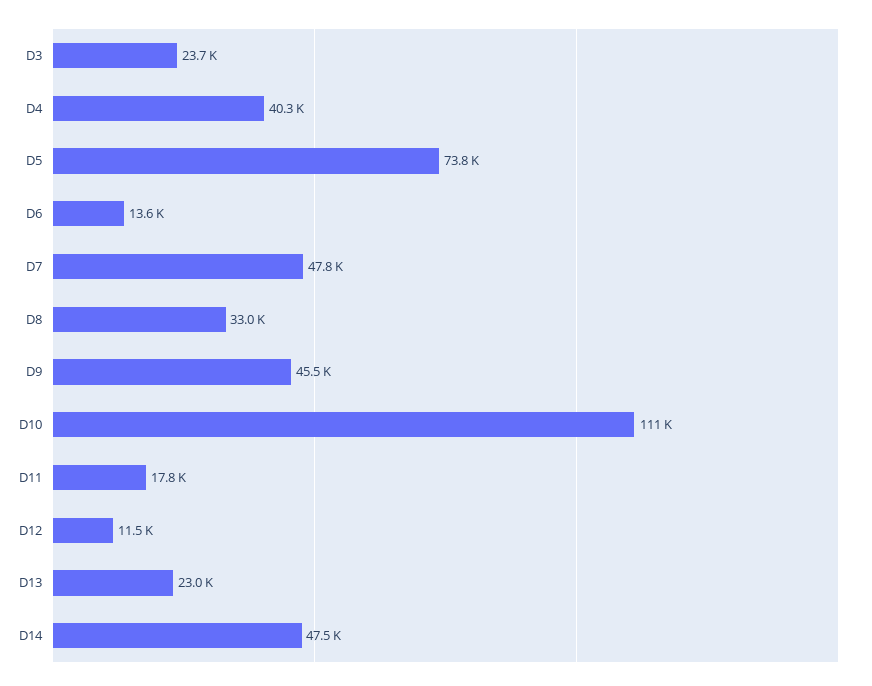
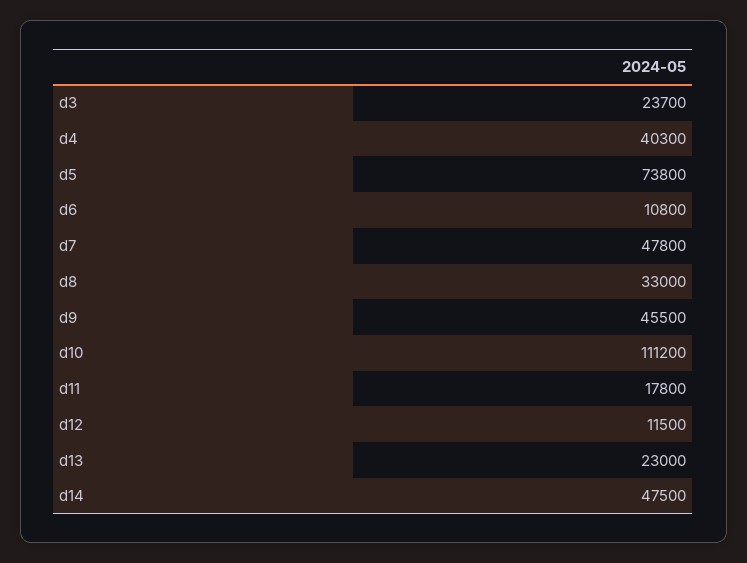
  {
    "D3": 23700,
    "D4": 40300,
    "D5": 73800,
-   "D6": 13600,
+   "D6": 10800,
    "D7": 47800,
    "D8": 33000,
    "D9": 45500,
    "D10": 111200,
    "D11": 17800,
    "D12": 11500,
    "D13": 23000,
    "D14": 47500
  }

